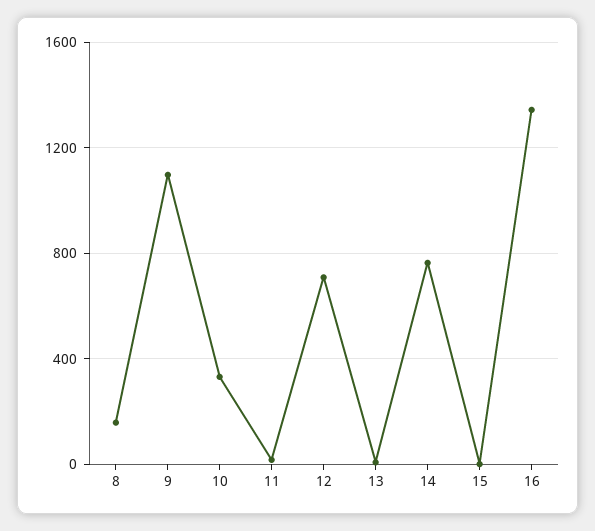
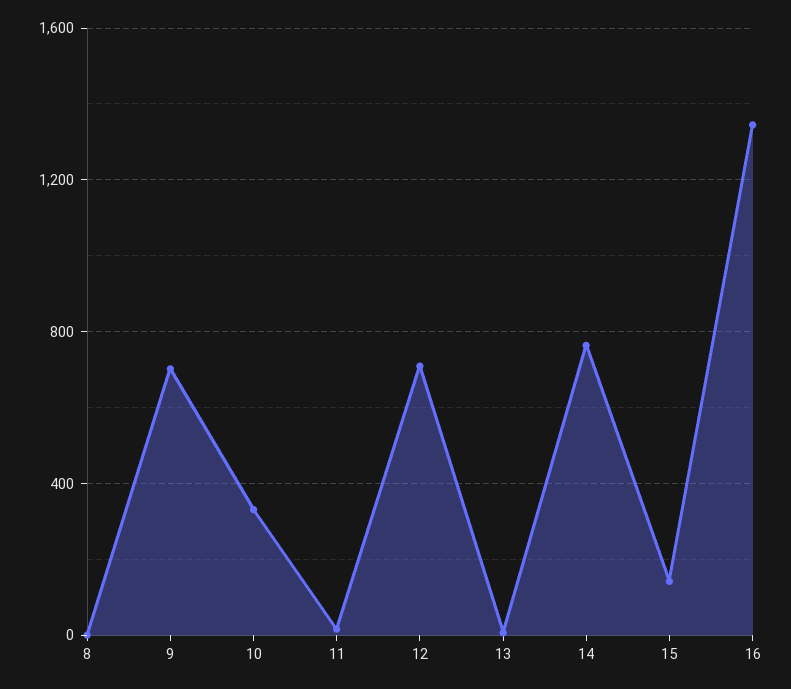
  {
-   "8": 150,
+   "8": 0,
-   "9": 1100,
+   "9": 700,
    "10": 350,
    "11": 0,
    "12": 700,
    "13": 0,
    "14": 750,
-   "15": 0,
+   "15": 150,
    "16": 1350
  }

